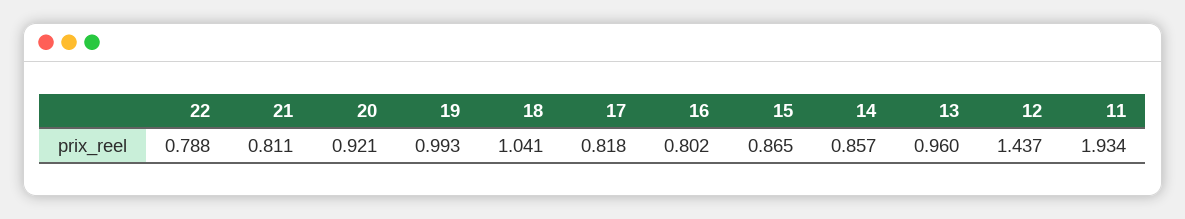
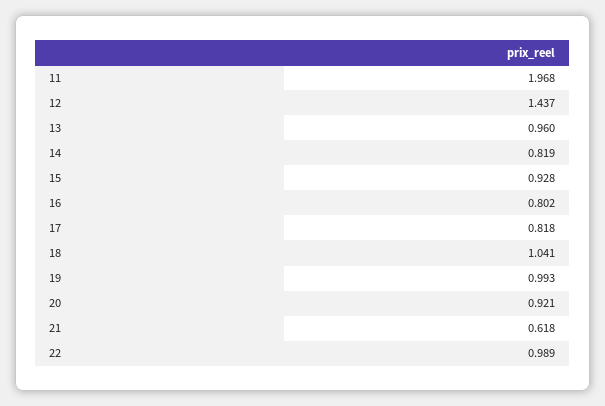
  {
-   "22": 0.788,
+   "22": 0.989,
-   "21": 0.811,
+   "21": 0.618,
    "20": 0.921,
    "19": 0.993,
    "18": 1.041,
    "17": 0.818,
    "16": 0.802,
-   "15": 0.865,
+   "15": 0.928,
-   "14": 0.857,
+   "14": 0.819,
    "13": 0.96,
    "12": 1.437,
-   "11": 1.934
+   "11": 1.968
  }

